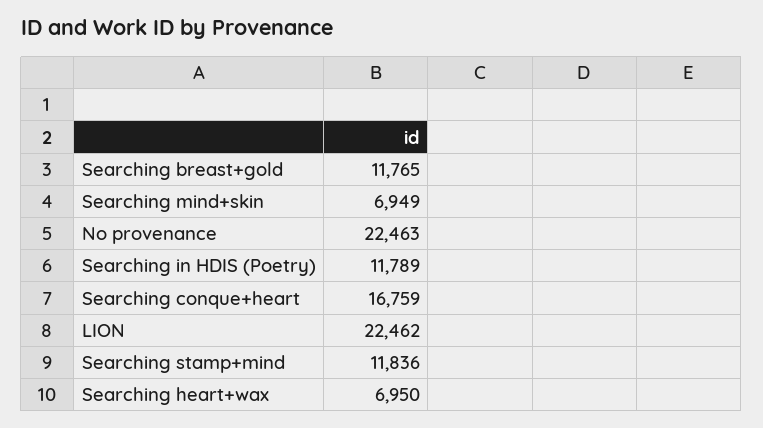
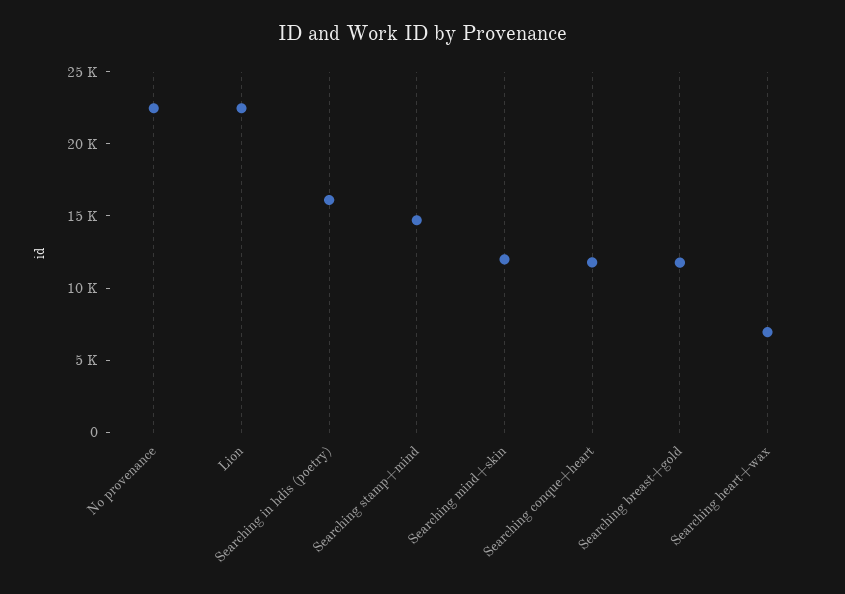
  {
    "Searching breast+gold": 11765,
-   "Searching mind+skin": 6949,
+   "Searching mind+skin": 12000,
    "No provenance": 22463,
-   "Searching in HDIS (Poetry)": 11789,
+   "Searching in HDIS (Poetry)": 16000,
-   "Searching conque+heart": 16759,
+   "Searching conque+heart": 12000,
    "LION": 22462,
-   "Searching stamp+mind": 11836,
+   "Searching stamp+mind": 15000,
    "Searching heart+wax": 6950
  }

